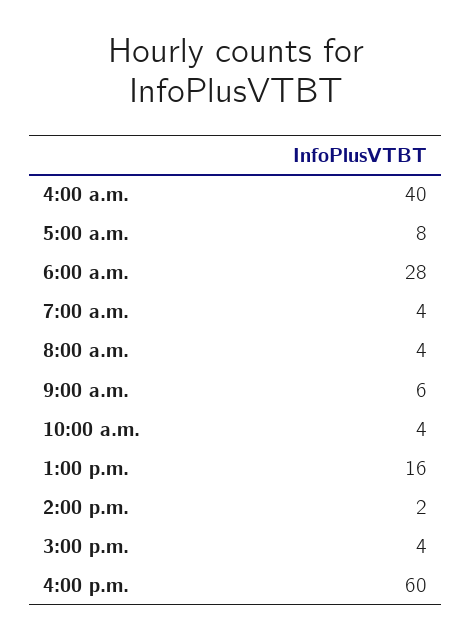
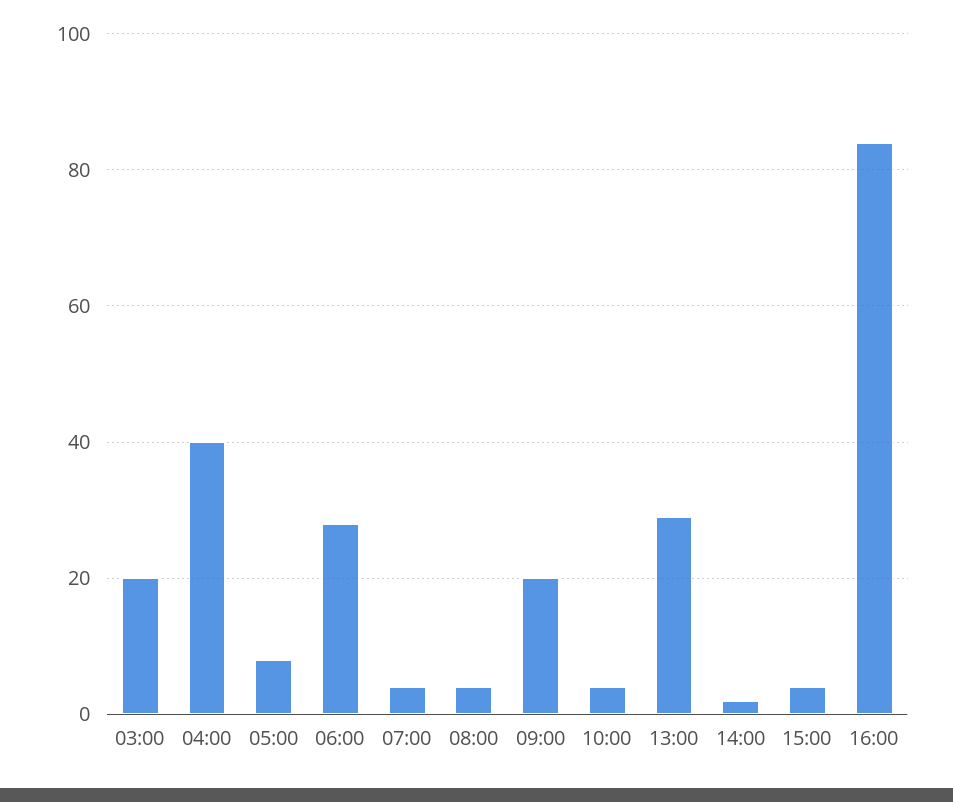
  {
    "4:00 a.m.": 40,
    "5:00 a.m.": 8,
    "6:00 a.m.": 28,
    "7:00 a.m.": 4,
    "8:00 a.m.": 4,
-   "9:00 a.m.": 6,
+   "9:00 a.m.": 20,
    "10:00 a.m.": 4,
-   "1:00 p.m.": 16,
+   "1:00 p.m.": 30,
    "2:00 p.m.": 2,
    "3:00 p.m.": 4,
-   "4:00 p.m.": 60
+   "4:00 p.m.": 85,
+   "03:00": 20
  }

